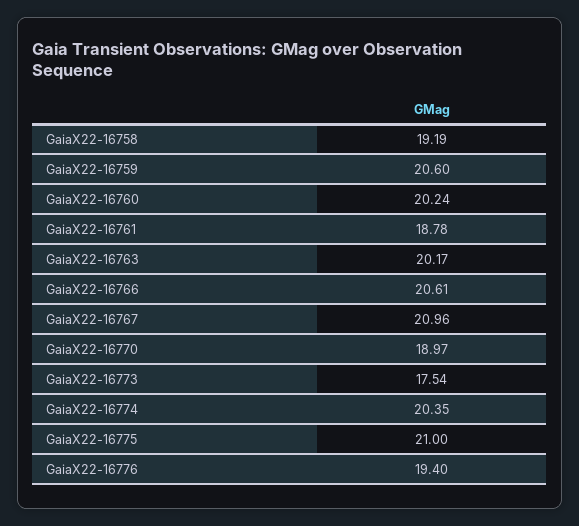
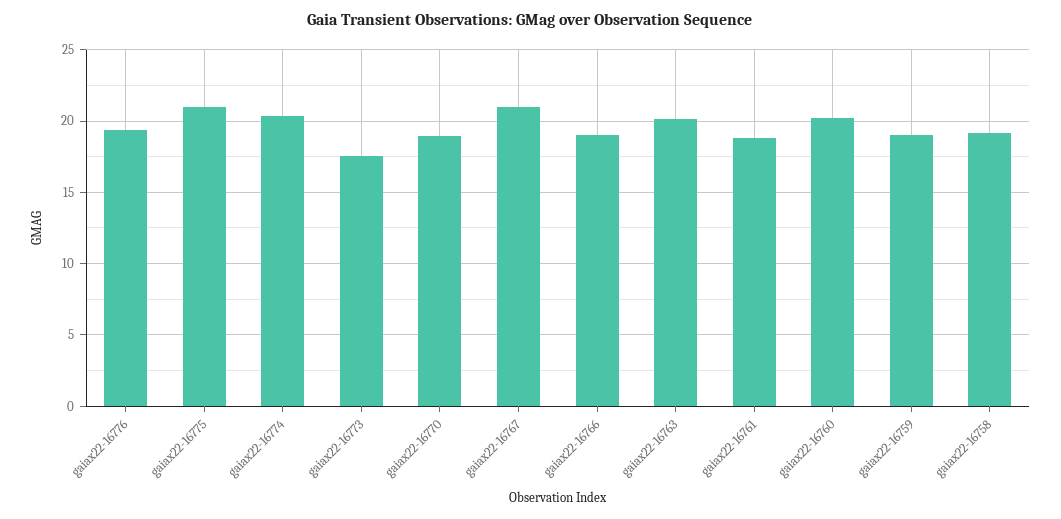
  {
    "GaiaX22-16758": 19.19,
-   "GaiaX22-16759": 20.6,
+   "GaiaX22-16759": 19,
    "GaiaX22-16760": 20.24,
    "GaiaX22-16761": 18.78,
    "GaiaX22-16763": 20.17,
-   "GaiaX22-16766": 20.61,
+   "GaiaX22-16766": 19,
    "GaiaX22-16767": 20.96,
    "GaiaX22-16770": 18.97,
    "GaiaX22-16773": 17.54,
    "GaiaX22-16774": 20.35,
    "GaiaX22-16775": 21,
    "GaiaX22-16776": 19.4
  }

